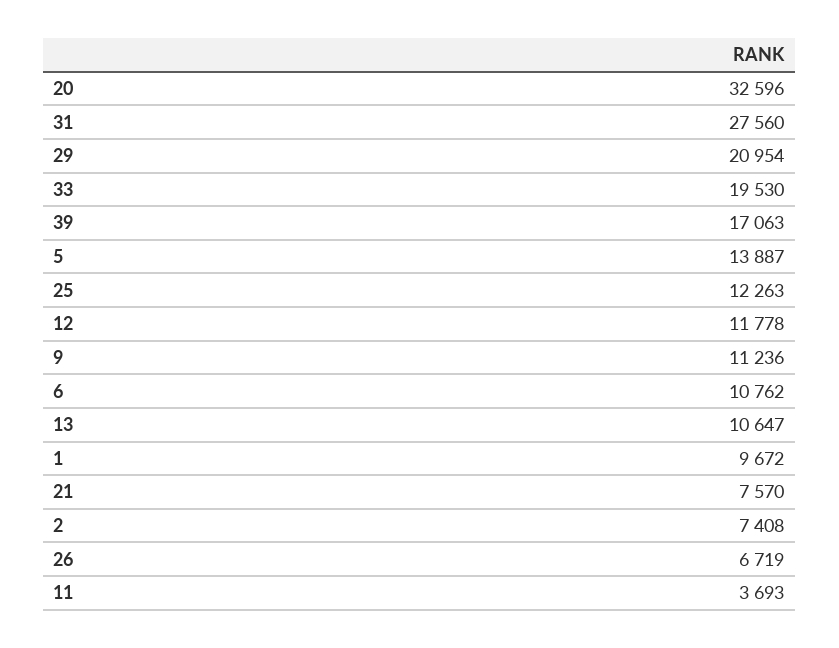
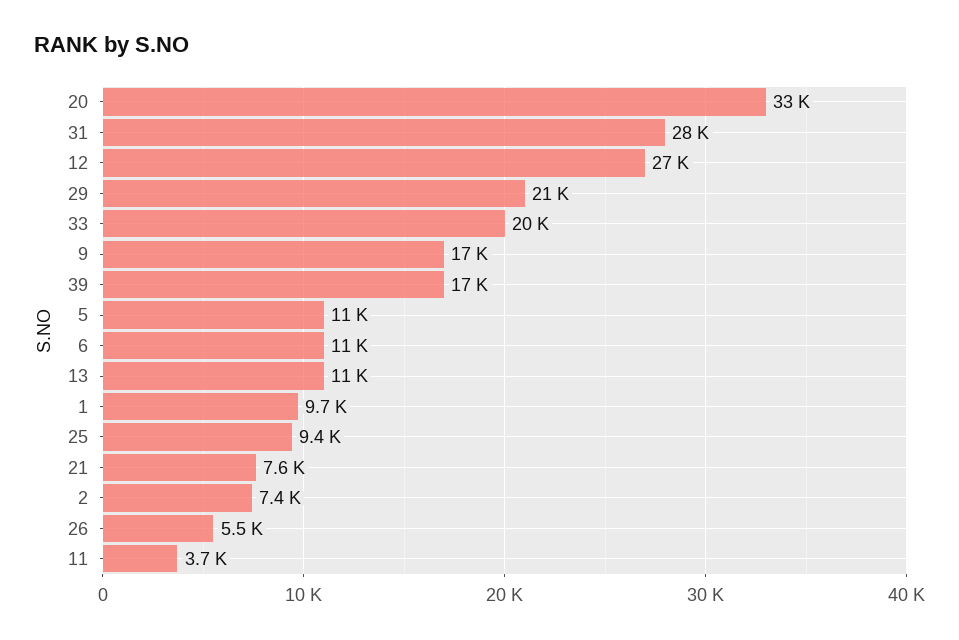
  {
    "20": 32596,
    "31": 27560,
    "29": 20954,
    "33": 19530,
    "39": 17063,
-   "5": 13887,
+   "5": 11000,
-   "25": 12263,
+   "25": 9400,
-   "12": 11778,
+   "12": 27000,
-   "9": 11236,
+   "9": 17000,
    "6": 10762,
    "13": 10647,
    "1": 9672,
    "21": 7570,
    "2": 7408,
-   "26": 6719,
+   "26": 5500,
    "11": 3693
  }

